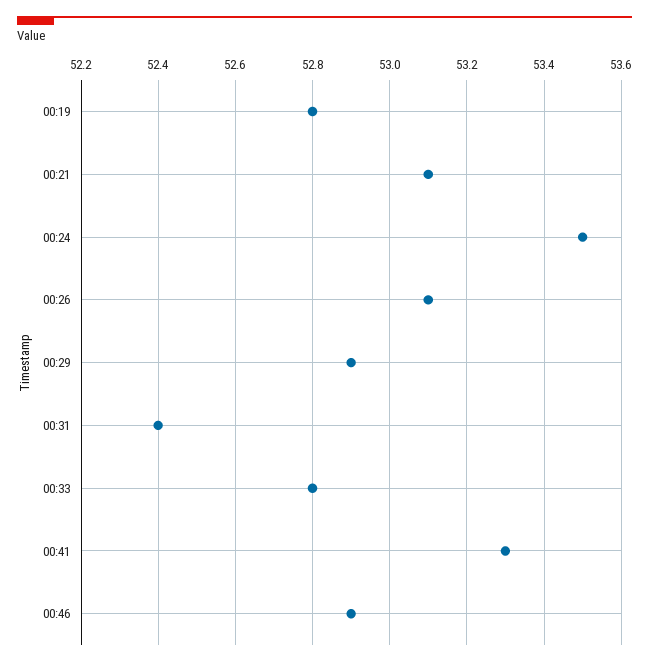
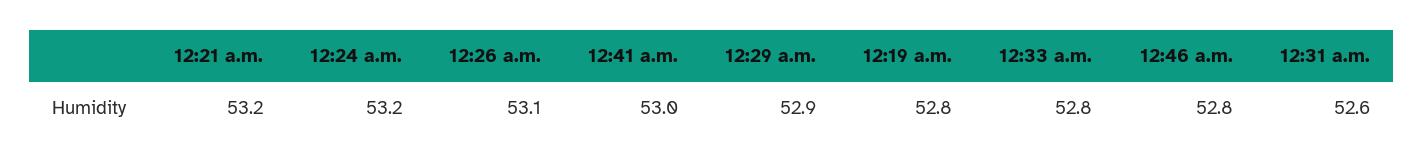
  {
    "00:19": 52.8,
-   "00:21": 53.1,
+   "00:21": 53.2,
-   "00:24": 53.5,
+   "00:24": 53.2,
    "00:26": 53.1,
    "00:29": 52.9,
-   "00:31": 52.4,
+   "00:31": 52.6,
    "00:33": 52.8,
-   "00:41": 53.3,
+   "00:41": 53,
-   "00:46": 52.9
+   "00:46": 52.8
  }

